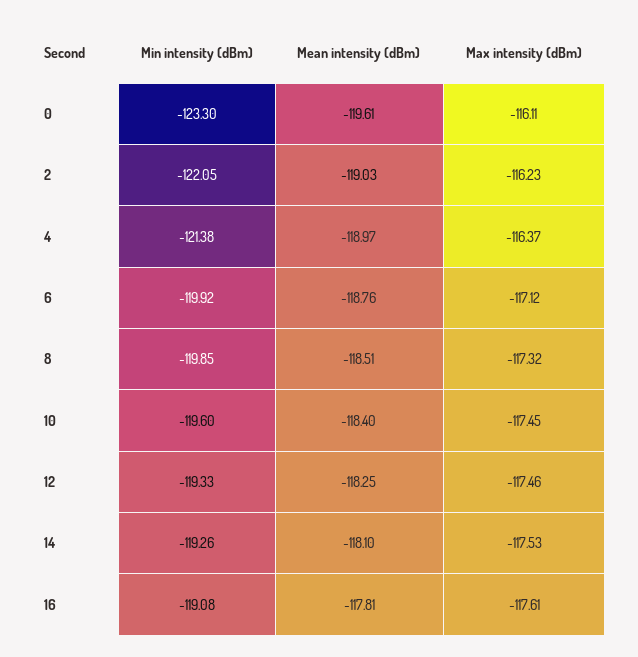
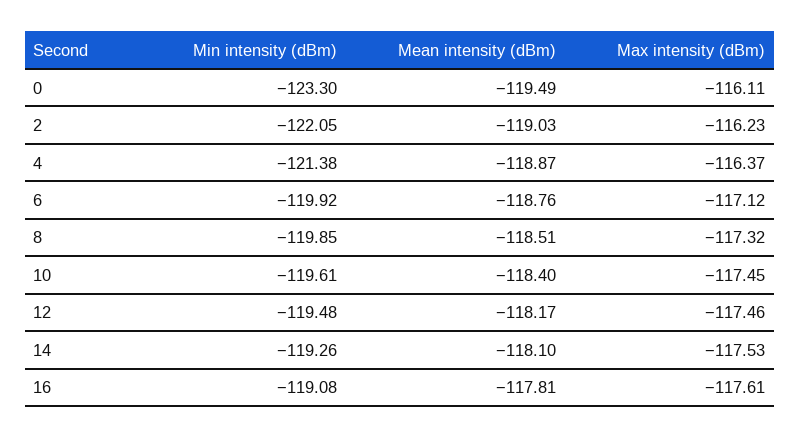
  {
    "Min intensity (dBm)": {
      "0": -123.3,
      "2": -122.05,
      "4": -121.38,
      "6": -119.92,
      "8": -119.85,
-     "10": -119.6,
+     "10": -119.61,
-     "12": -119.33,
+     "12": -119.48,
      "14": -119.26,
      "16": -119.08
    },
    "Mean intensity (dBm)": {
-     "0": -119.61,
+     "0": -119.49,
      "2": -119.03,
-     "4": -118.97,
+     "4": -118.87,
      "6": -118.76,
      "8": -118.51,
      "10": -118.4,
-     "12": -118.25,
+     "12": -118.17,
      "14": -118.1,
      "16": -117.81
    },
    "Max intensity (dBm)": {
      "0": -116.11,
      "2": -116.23,
      "4": -116.37,
      "6": -117.12,
      "8": -117.32,
      "10": -117.45,
      "12": -117.46,
      "14": -117.53,
      "16": -117.61
    }
  }

